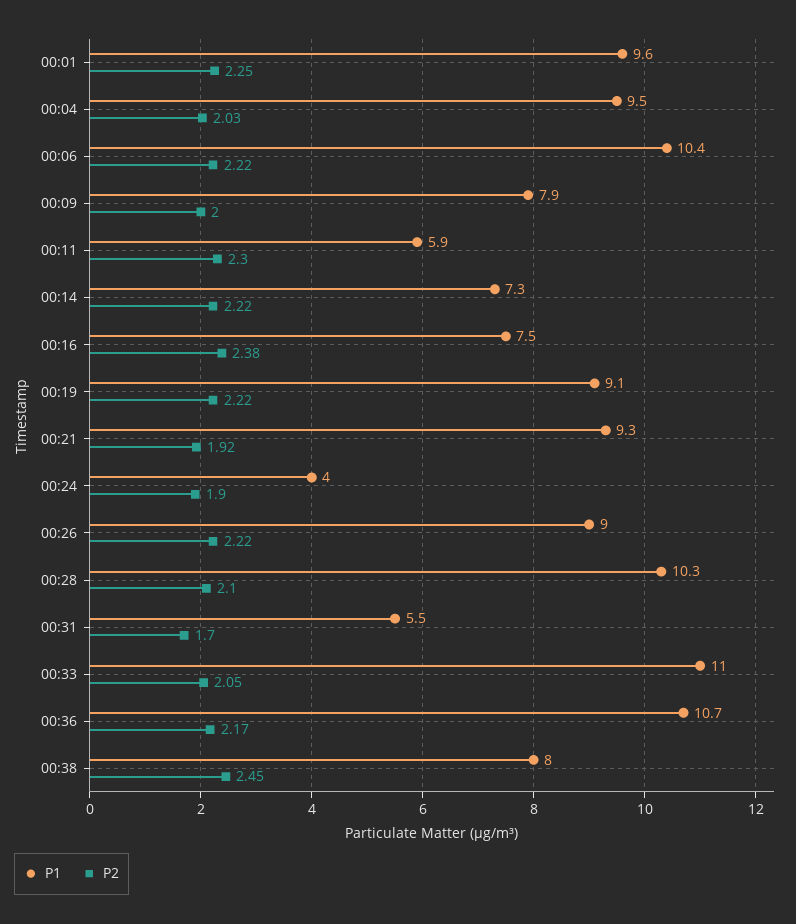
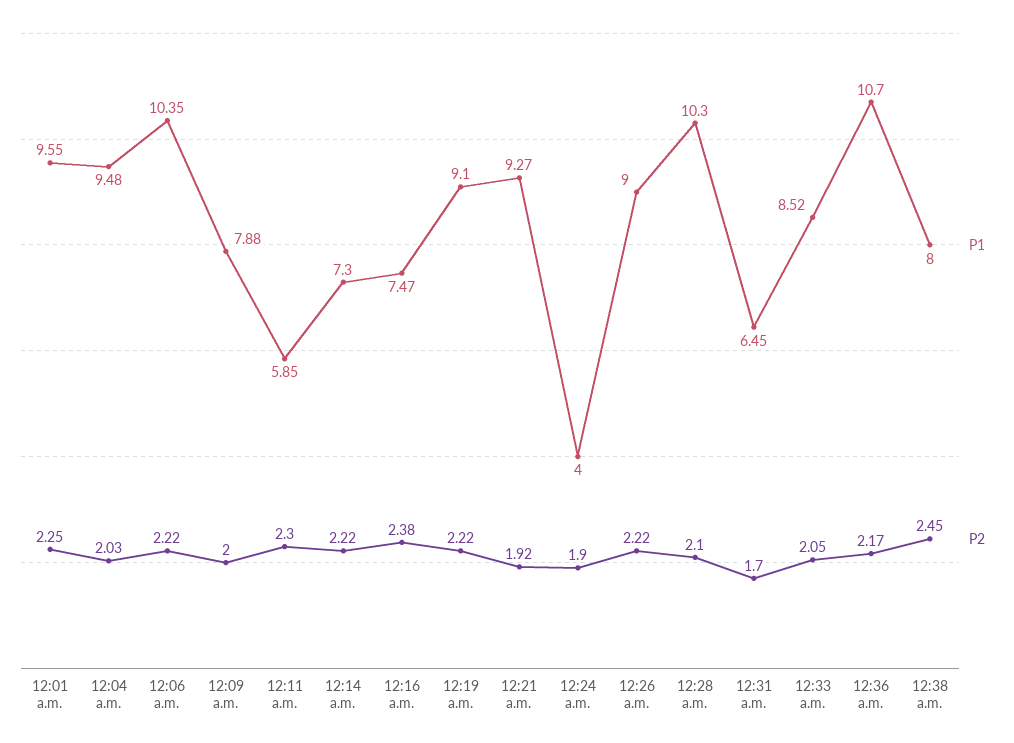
  {
    "P1": {
      "00:01": 9.55,
      "00:04": 9.48,
      "00:06": 10.35,
      "00:09": 7.88,
      "00:11": 5.85,
      "00:14": 7.3,
      "00:16": 7.47,
      "00:19": 9.1,
      "00:21": 9.27,
      "00:24": 4,
      "00:26": 9,
      "00:28": 10.3,
-     "00:31": 5.5,
+     "00:31": 6.45,
-     "00:33": 11,
+     "00:33": 8.52,
      "00:36": 10.7,
      "00:38": 8
    },
    "P2": {
      "00:01": 2.25,
      "00:04": 2.03,
      "00:06": 2.22,
      "00:09": 2,
      "00:11": 2.3,
      "00:14": 2.22,
      "00:16": 2.38,
      "00:19": 2.22,
      "00:21": 1.92,
      "00:24": 1.9,
      "00:26": 2.22,
      "00:28": 2.1,
      "00:31": 1.7,
      "00:33": 2.05,
      "00:36": 2.17,
      "00:38": 2.45
    }
  }

